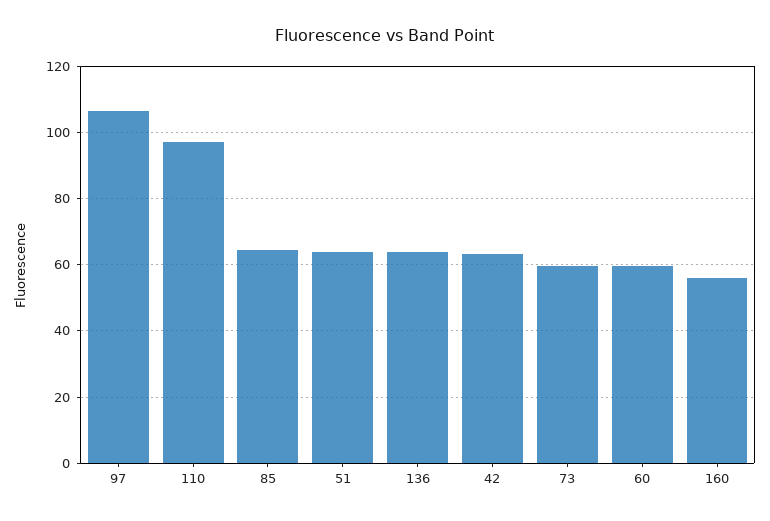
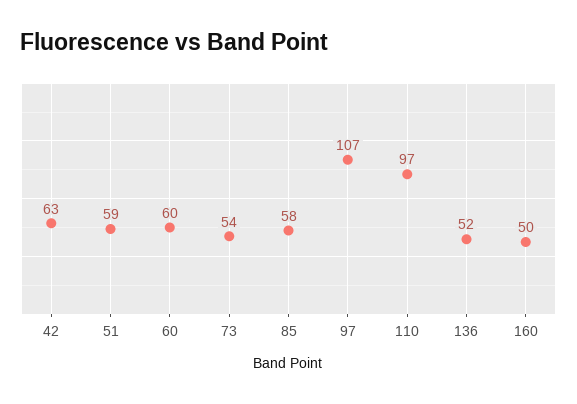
  {
    "97": 107,
    "110": 97,
-   "85": 64,
+   "85": 58,
-   "51": 64,
+   "51": 59,
-   "136": 64,
+   "136": 52,
    "42": 63,
-   "73": 60,
+   "73": 54,
    "60": 60,
-   "160": 56
+   "160": 50
  }

